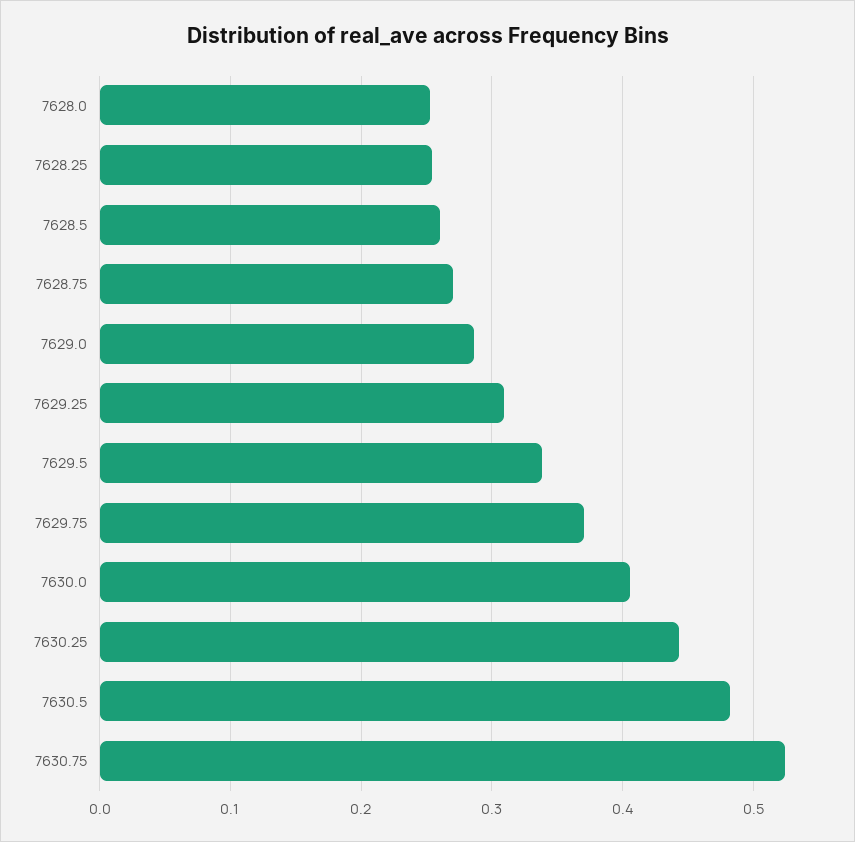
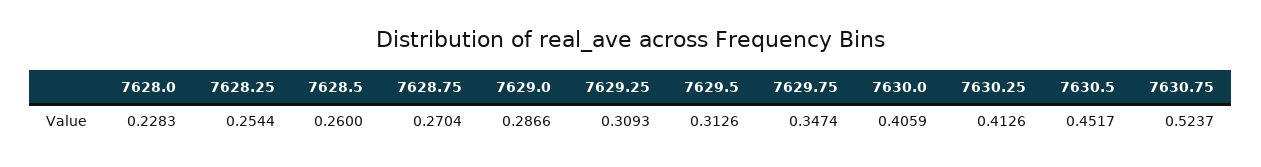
  {
-   "7628.0": 0.25,
+   "7628.0": 0.2283,
    "7628.25": 0.2544,
    "7628.5": 0.26,
    "7628.75": 0.2704,
    "7629.0": 0.2866,
    "7629.25": 0.3093,
-   "7629.5": 0.34,
+   "7629.5": 0.3126,
-   "7629.75": 0.37,
+   "7629.75": 0.3474,
    "7630.0": 0.4059,
-   "7630.25": 0.44,
+   "7630.25": 0.4126,
-   "7630.5": 0.48,
+   "7630.5": 0.4517,
    "7630.75": 0.5237
  }

